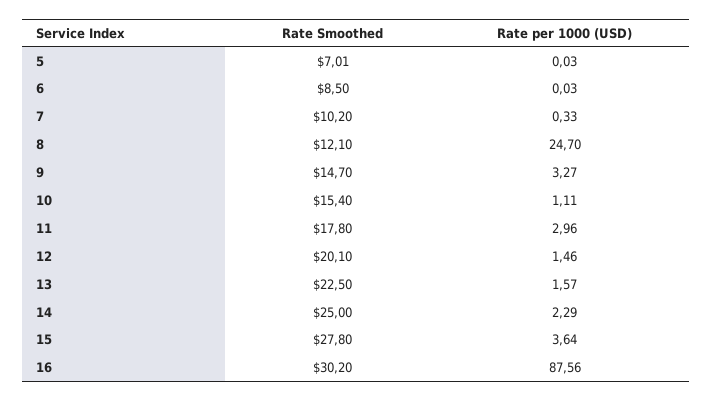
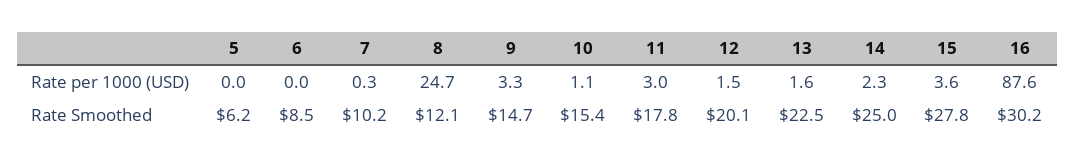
  {
    "Rate Smoothed": {
-     "5": 7.01,
+     "5": 6.2,
      "6": 8.5,
      "7": 10.2,
      "8": 12.1,
      "9": 14.7,
      "10": 15.4,
      "11": 17.8,
      "12": 20.1,
      "13": 22.5,
      "14": 25,
      "15": 27.8,
      "16": 30.2
    },
    "Rate per 1000 (USD)": {
      "5": 0.03,
      "6": 0.03,
      "7": 0.33,
      "8": 24.7,
      "9": 3.27,
      "10": 1.11,
      "11": 2.96,
      "12": 1.46,
      "13": 1.57,
      "14": 2.29,
      "15": 3.64,
      "16": 87.56
    }
  }

